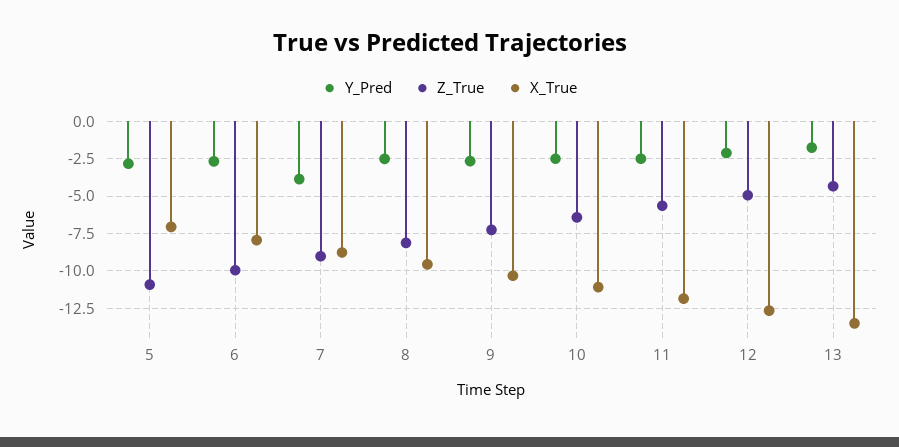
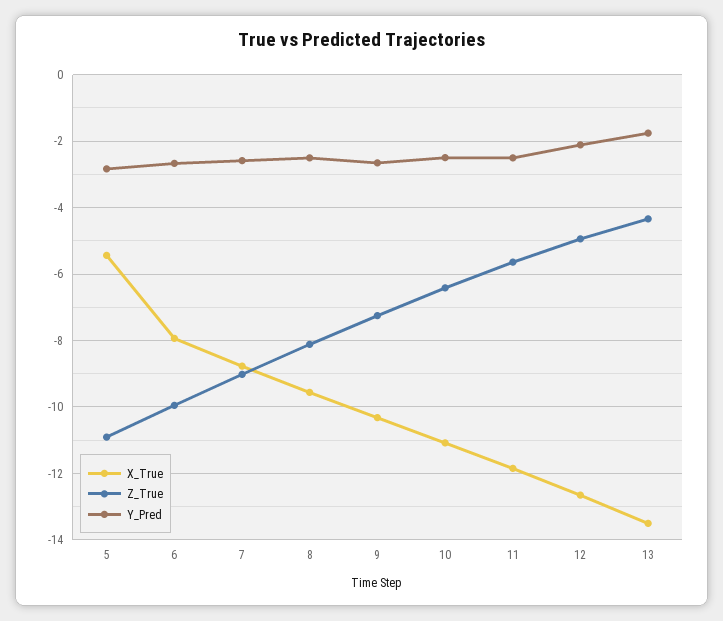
  {
    "Y_Pred": {
      "5": -2.8,
      "6": -2.6,
-     "7": -4,
+     "7": -2.6,
      "8": -2.6,
      "9": -2.6,
      "10": -2.6,
      "11": -2.6,
      "12": -2.2,
      "13": -1.8
    },
    "Z_True": {
      "5": -11,
      "6": -10,
      "7": -9,
      "8": -8.2,
      "9": -7.2,
      "10": -6.4,
      "11": -5.6,
      "12": -5,
      "13": -4.4
    },
    "X_True": {
-     "5": -7,
+     "5": -5.4,
      "6": -8,
      "7": -8.8,
      "8": -9.6,
      "9": -10.4,
      "10": -11,
      "11": -11.8,
      "12": -12.6,
      "13": -13.6
    }
  }

